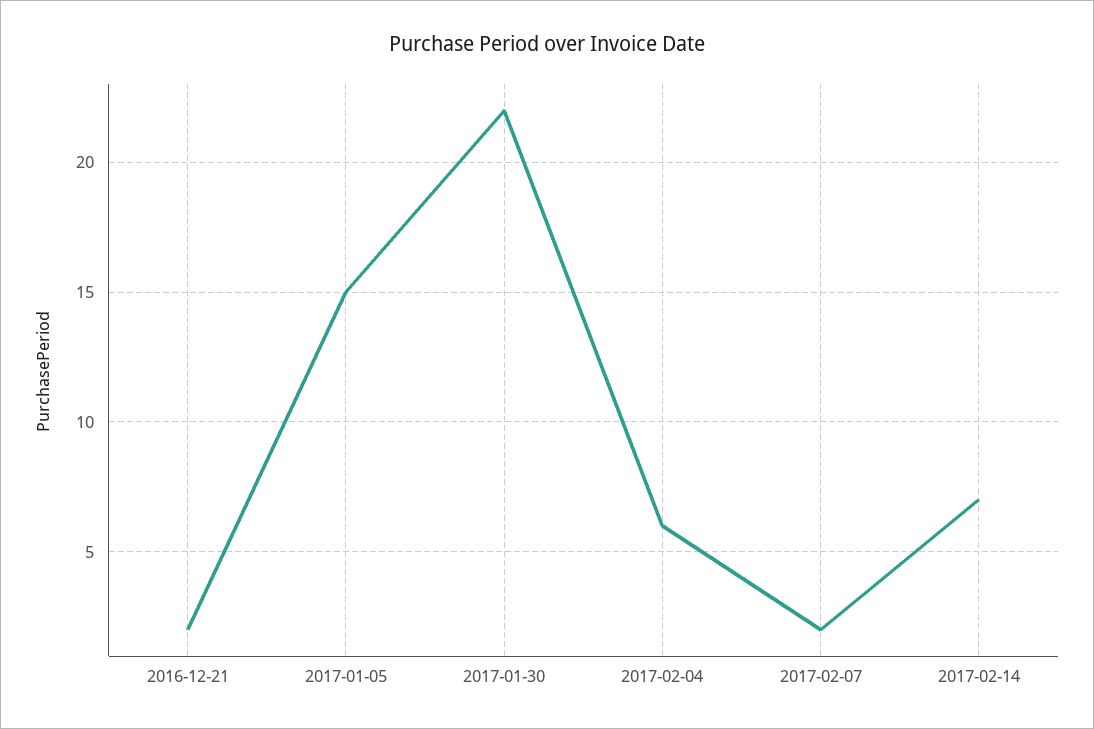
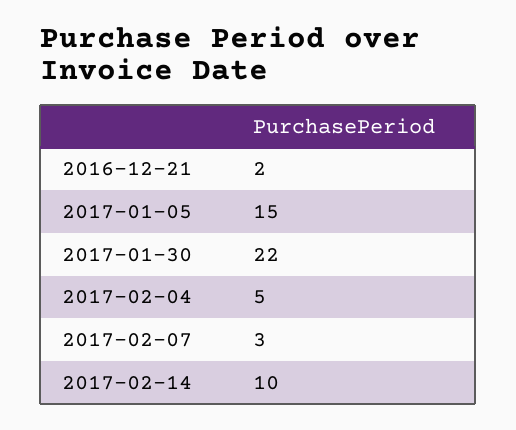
  {
    "2016-12-21": 2,
    "2017-01-05": 15,
    "2017-01-30": 22,
-   "2017-02-04": 6,
+   "2017-02-04": 5,
-   "2017-02-07": 2,
+   "2017-02-07": 3,
-   "2017-02-14": 7
+   "2017-02-14": 10
  }

